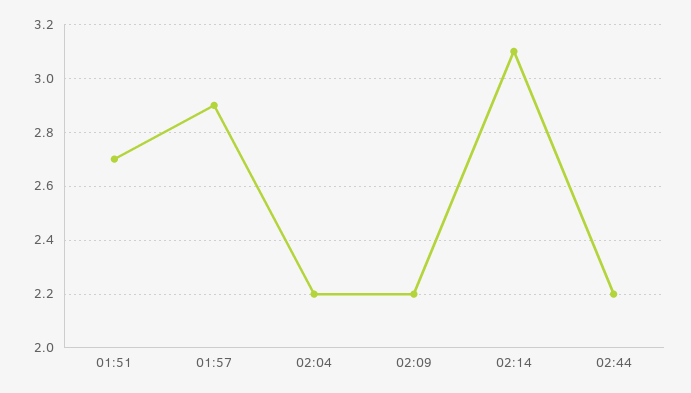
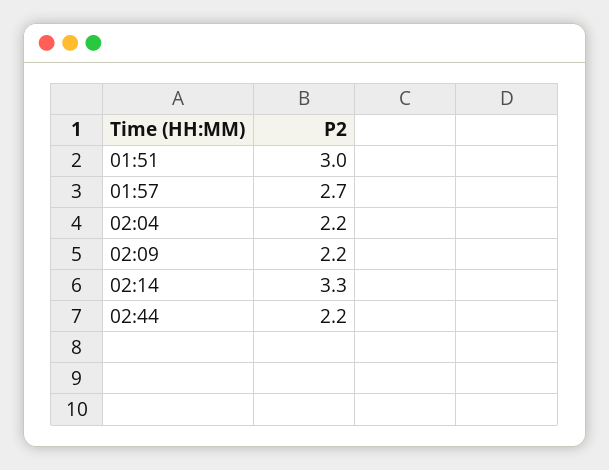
  {
-   "01:51": 2.7,
+   "01:51": 3,
-   "01:57": 2.9,
+   "01:57": 2.7,
    "02:04": 2.2,
    "02:09": 2.2,
-   "02:14": 3.1,
+   "02:14": 3.3,
    "02:44": 2.2
  }

